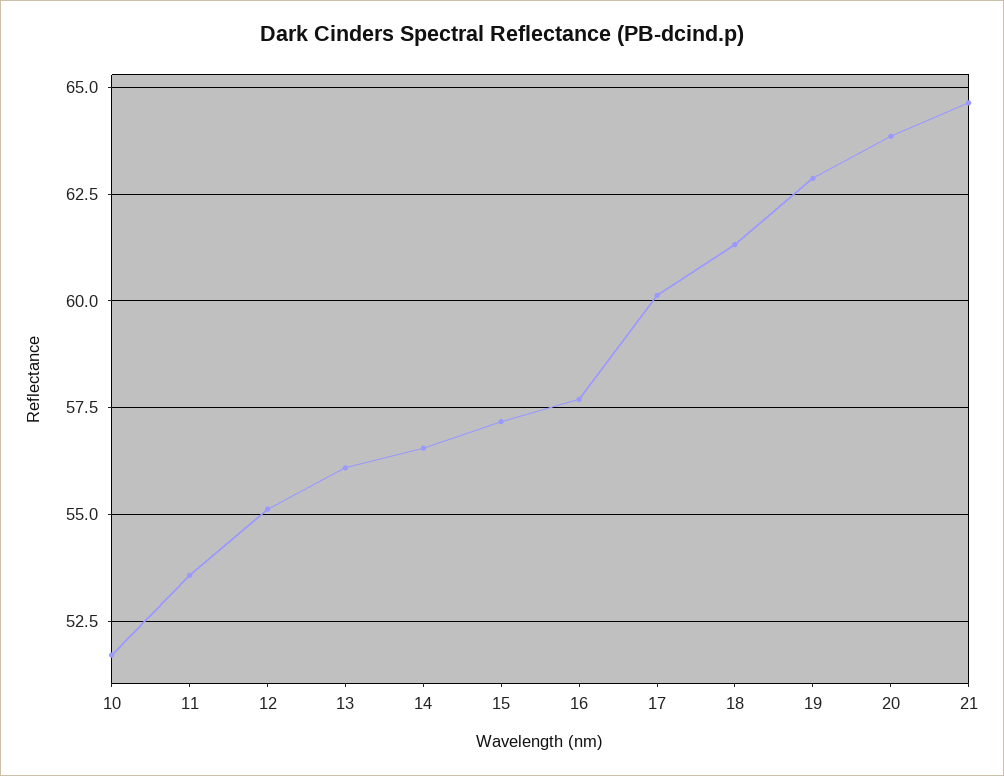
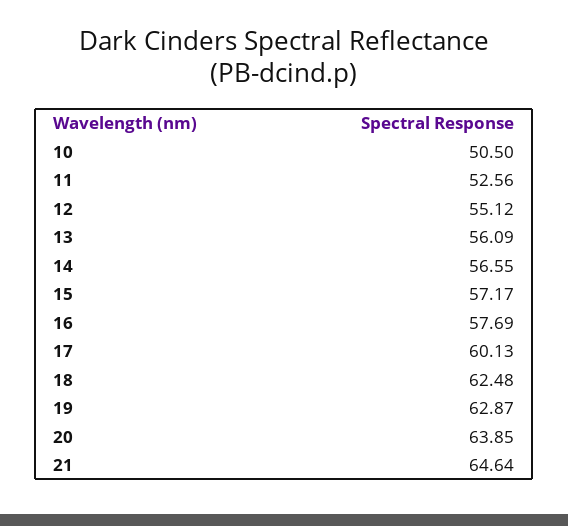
  {
-   "10": 51.75,
+   "10": 50.5,
-   "11": 53.5,
+   "11": 52.56,
    "12": 55.12,
    "13": 56.09,
    "14": 56.55,
    "15": 57.17,
    "16": 57.69,
    "17": 60.13,
-   "18": 61.25,
+   "18": 62.48,
    "19": 62.87,
    "20": 63.85,
    "21": 64.64
  }

